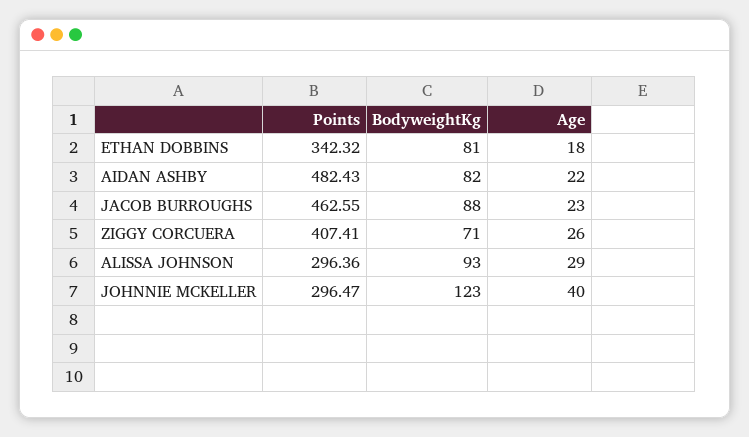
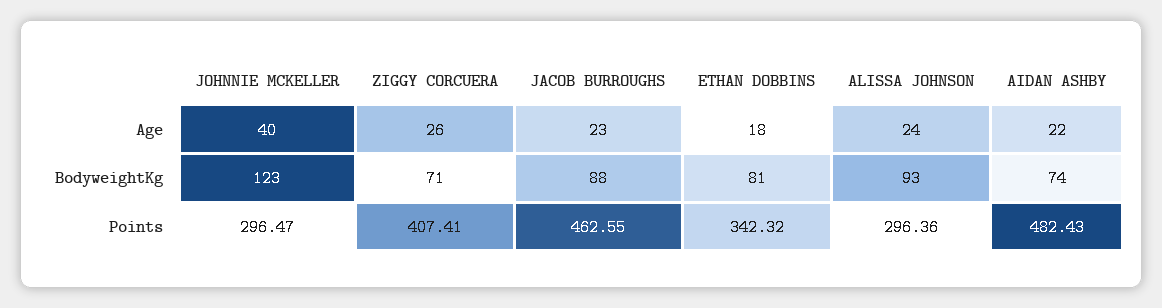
  {
    "Points": {
      "ETHAN DOBBINS": 342.32,
      "AIDAN ASHBY": 482.43,
      "JACOB BURROUGHS": 462.55,
      "ZIGGY CORCUERA": 407.41,
      "ALISSA JOHNSON": 296.36,
      "JOHNNIE MCKELLER": 296.47
    },
    "BodyweightKg": {
      "ETHAN DOBBINS": 81,
-     "AIDAN ASHBY": 82,
+     "AIDAN ASHBY": 74,
      "JACOB BURROUGHS": 88,
      "ZIGGY CORCUERA": 71,
      "ALISSA JOHNSON": 93,
      "JOHNNIE MCKELLER": 123
    },
    "Age": {
      "ETHAN DOBBINS": 18,
      "AIDAN ASHBY": 22,
      "JACOB BURROUGHS": 23,
      "ZIGGY CORCUERA": 26,
-     "ALISSA JOHNSON": 29,
+     "ALISSA JOHNSON": 24,
      "JOHNNIE MCKELLER": 40
    }
  }

